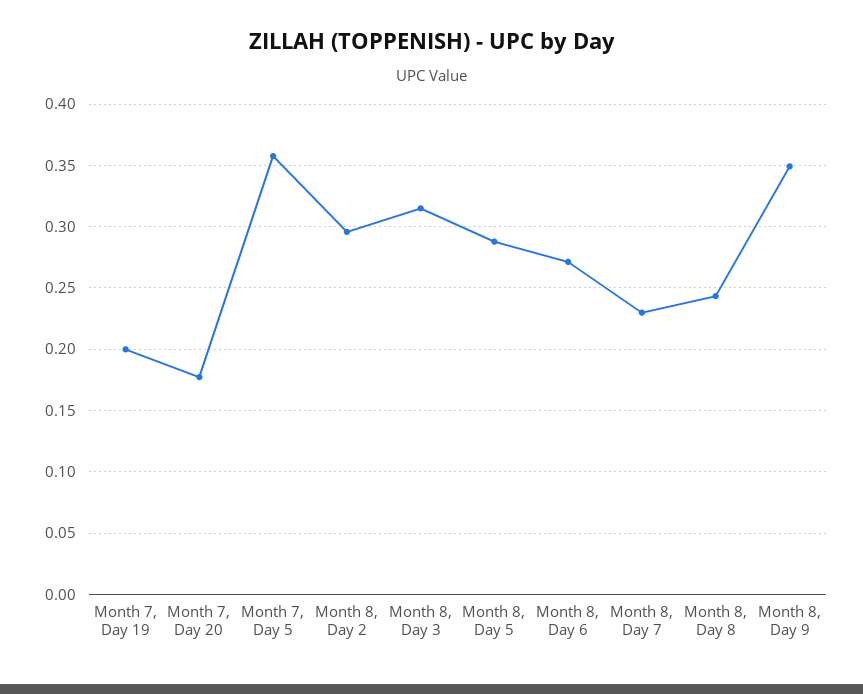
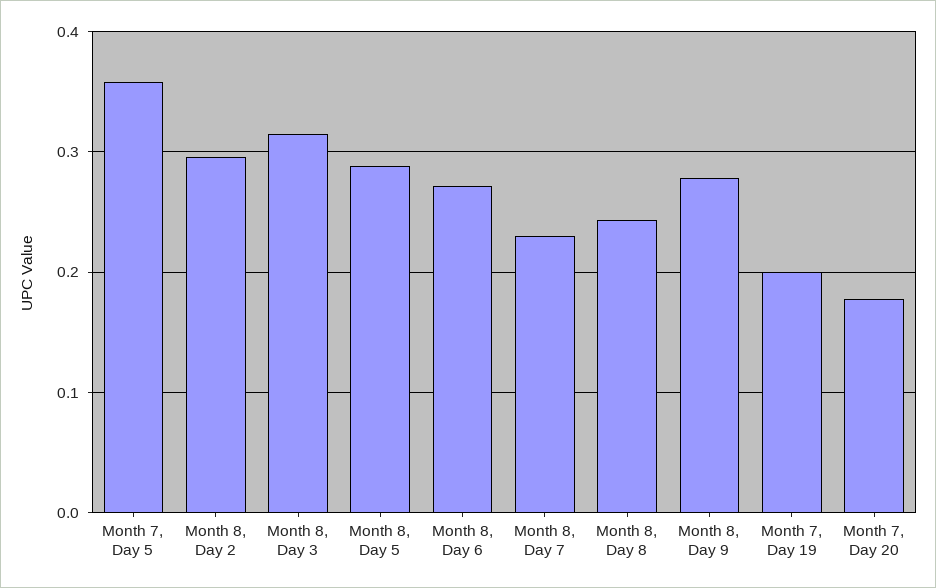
  {
    "Month 7, Day 19": 0.2,
    "Month 7, Day 20": 0.175,
    "Month 7, Day 5": 0.36,
    "Month 8, Day 2": 0.295,
    "Month 8, Day 3": 0.315,
    "Month 8, Day 5": 0.29,
    "Month 8, Day 6": 0.27,
    "Month 8, Day 7": 0.23,
    "Month 8, Day 8": 0.245,
-   "Month 8, Day 9": 0.35
+   "Month 8, Day 9": 0.28
  }

